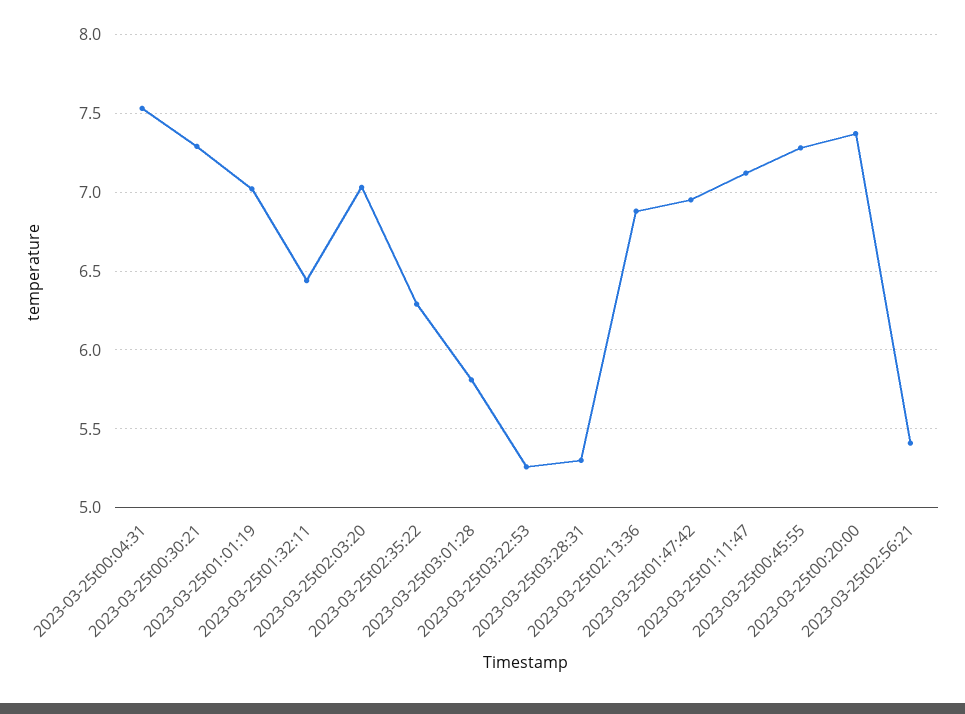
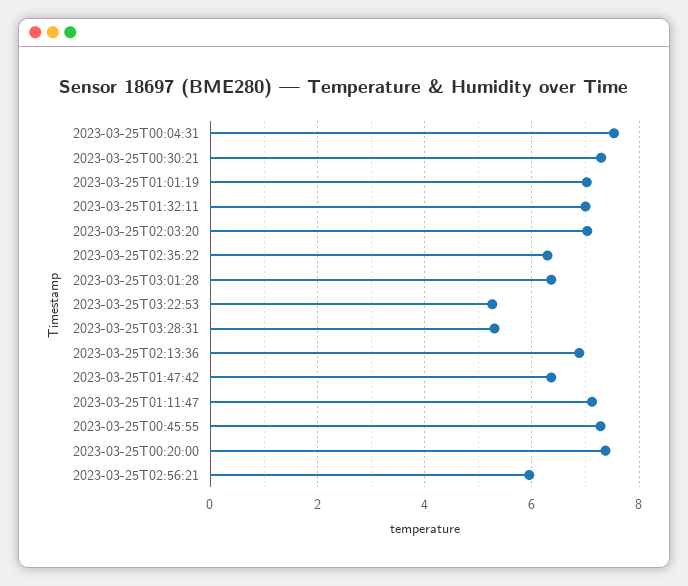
  {
    "2023-03-25t00:04:31": 7.55,
    "2023-03-25t00:30:21": 7.3,
    "2023-03-25t01:01:19": 7,
-   "2023-03-25t01:32:11": 6.45,
+   "2023-03-25t01:32:11": 7,
    "2023-03-25t02:03:20": 7.05,
    "2023-03-25t02:35:22": 6.3,
-   "2023-03-25t03:01:28": 5.8,
+   "2023-03-25t03:01:28": 6.4,
    "2023-03-25t03:22:53": 5.25,
    "2023-03-25t03:28:31": 5.3,
    "2023-03-25t02:13:36": 6.9,
-   "2023-03-25t01:47:42": 6.95,
+   "2023-03-25t01:47:42": 6.4,
    "2023-03-25t01:11:47": 7.1,
    "2023-03-25t00:45:55": 7.3,
    "2023-03-25t00:20:00": 7.35,
-   "2023-03-25t02:56:21": 5.4
+   "2023-03-25t02:56:21": 6
  }

